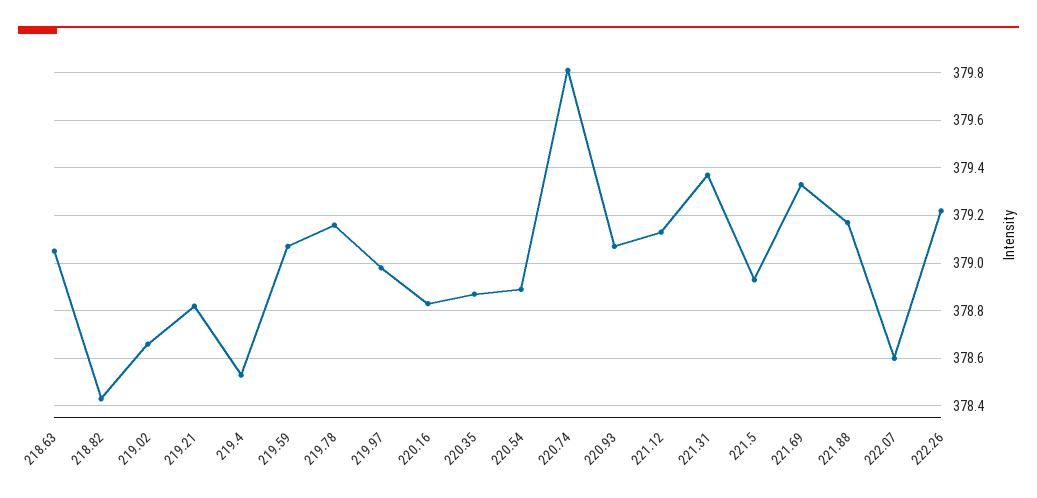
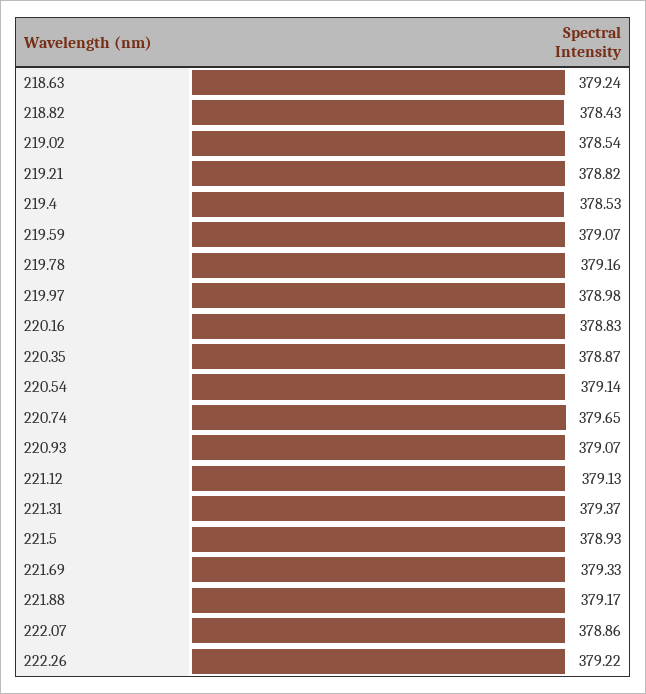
  {
-   "218.63": 379.05,
+   "218.63": 379.24,
    "218.82": 378.43,
-   "219.02": 378.65,
+   "219.02": 378.54,
    "219.21": 378.82,
    "219.4": 378.53,
    "219.59": 379.07,
    "219.78": 379.16,
    "219.97": 378.98,
    "220.16": 378.83,
    "220.35": 378.87,
-   "220.54": 378.9,
+   "220.54": 379.14,
-   "220.74": 379.8,
+   "220.74": 379.65,
    "220.93": 379.07,
    "221.12": 379.13,
    "221.31": 379.37,
    "221.5": 378.93,
    "221.69": 379.33,
    "221.88": 379.17,
-   "222.07": 378.6,
+   "222.07": 378.86,
    "222.26": 379.22
  }

